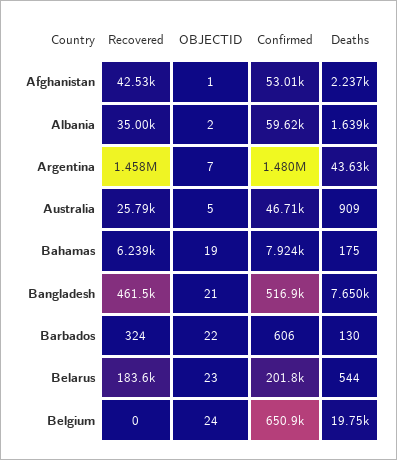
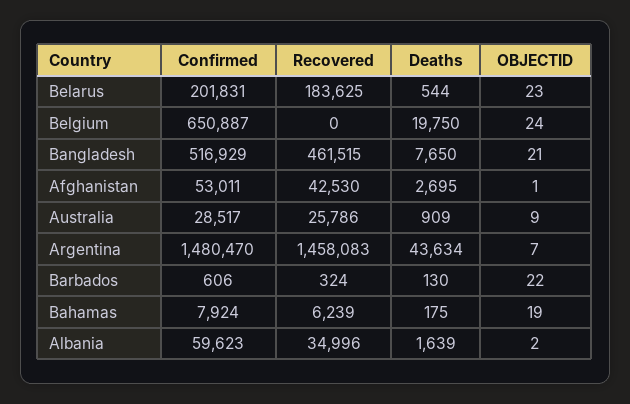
  {
    "Recovered": {
      "Afghanistan": 42530,
      "Albania": 34996,
      "Argentina": 1458083,
      "Australia": 25786,
      "Bahamas": 6239,
      "Bangladesh": 461515,
      "Barbados": 324,
      "Belarus": 183625,
      "Belgium": 0
    },
    "OBJECTID": {
      "Afghanistan": 1,
      "Albania": 2,
      "Argentina": 7,
-     "Australia": 5,
+     "Australia": 9,
      "Bahamas": 19,
      "Bangladesh": 21,
      "Barbados": 22,
      "Belarus": 23,
      "Belgium": 24
    },
    "Confirmed": {
      "Afghanistan": 53011,
      "Albania": 59623,
      "Argentina": 1480470,
-     "Australia": 46710,
+     "Australia": 28517,
      "Bahamas": 7924,
      "Bangladesh": 516929,
      "Barbados": 606,
      "Belarus": 201831,
      "Belgium": 650887
    },
    "Deaths": {
-     "Afghanistan": 2237,
+     "Afghanistan": 2695,
      "Albania": 1639,
      "Argentina": 43634,
      "Australia": 909,
      "Bahamas": 175,
      "Bangladesh": 7650,
      "Barbados": 130,
      "Belarus": 544,
      "Belgium": 19750
    }
  }

